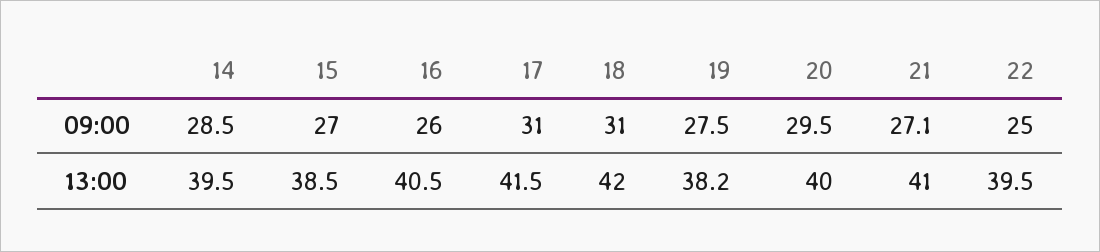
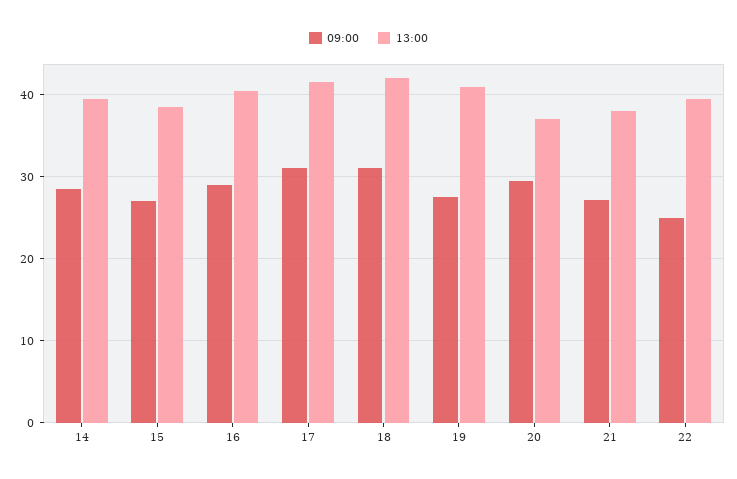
  {
    "09:00": {
      "14": 28.5,
      "15": 27,
-     "16": 26,
+     "16": 29,
      "17": 31,
      "18": 31,
      "19": 27.5,
      "20": 29.5,
      "21": 27.1,
      "22": 25
    },
    "13:00": {
      "14": 39.5,
      "15": 38.5,
      "16": 40.5,
      "17": 41.5,
      "18": 42,
-     "19": 38.2,
+     "19": 41,
-     "20": 40,
+     "20": 37,
-     "21": 41,
+     "21": 38,
      "22": 39.5
    }
  }

